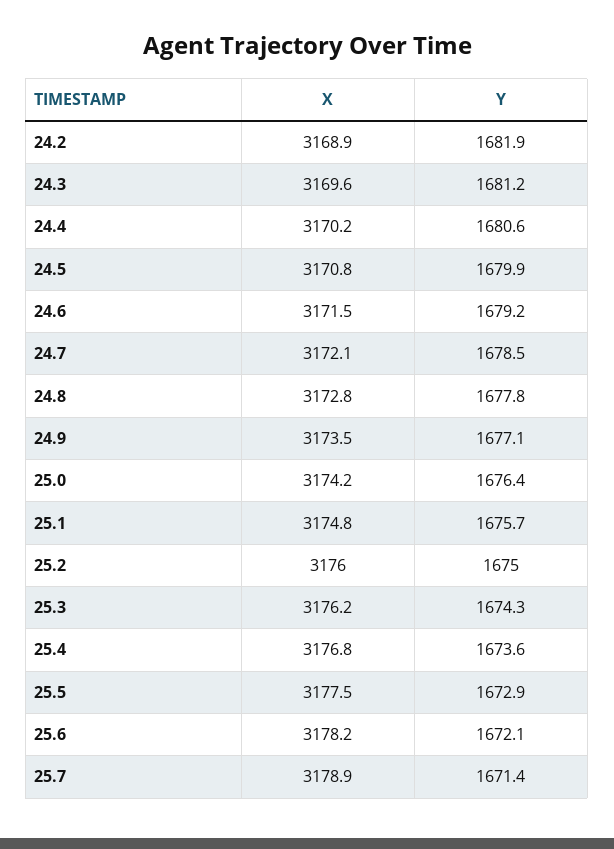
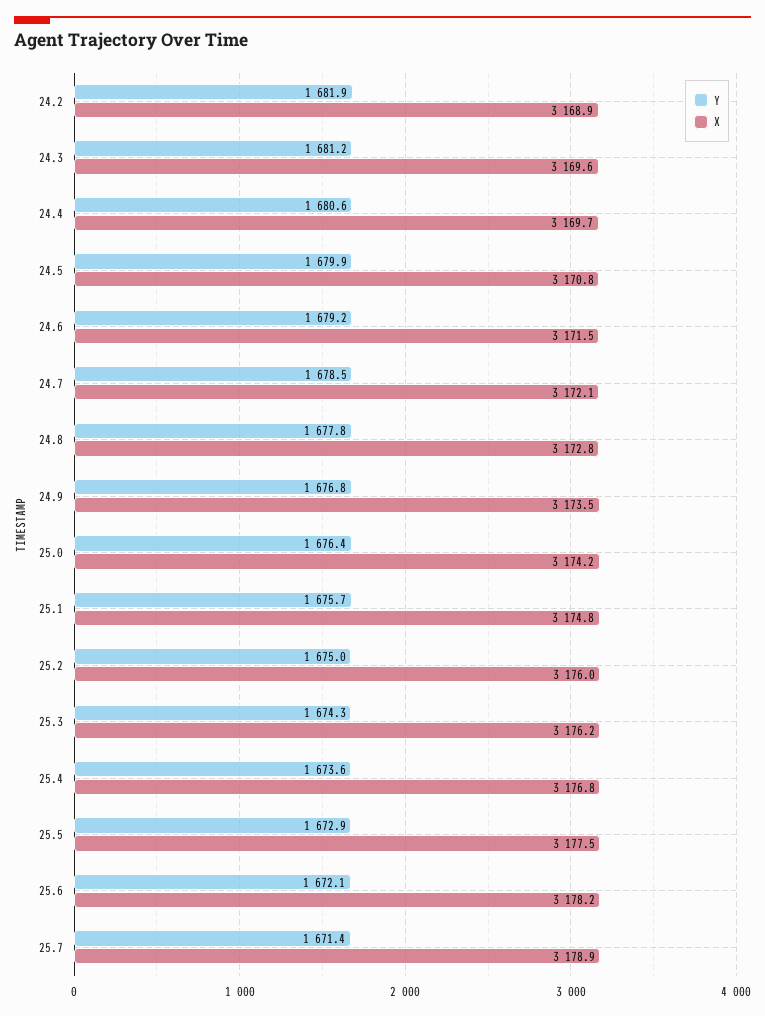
  {
    "X": {
      "24.2": 3168.9,
      "24.3": 3169.6,
-     "24.4": 3170.2,
+     "24.4": 3169.7,
      "24.5": 3170.8,
      "24.6": 3171.5,
      "24.7": 3172.1,
      "24.8": 3172.8,
      "24.9": 3173.5,
      "25.0": 3174.2,
      "25.1": 3174.8,
      "25.2": 3176,
      "25.3": 3176.2,
      "25.4": 3176.8,
      "25.5": 3177.5,
      "25.6": 3178.2,
      "25.7": 3178.9
    },
    "Y": {
      "24.2": 1681.9,
      "24.3": 1681.2,
      "24.4": 1680.6,
      "24.5": 1679.9,
      "24.6": 1679.2,
      "24.7": 1678.5,
      "24.8": 1677.8,
-     "24.9": 1677.1,
+     "24.9": 1676.8,
      "25.0": 1676.4,
      "25.1": 1675.7,
      "25.2": 1675,
      "25.3": 1674.3,
      "25.4": 1673.6,
      "25.5": 1672.9,
      "25.6": 1672.1,
      "25.7": 1671.4
    }
  }

